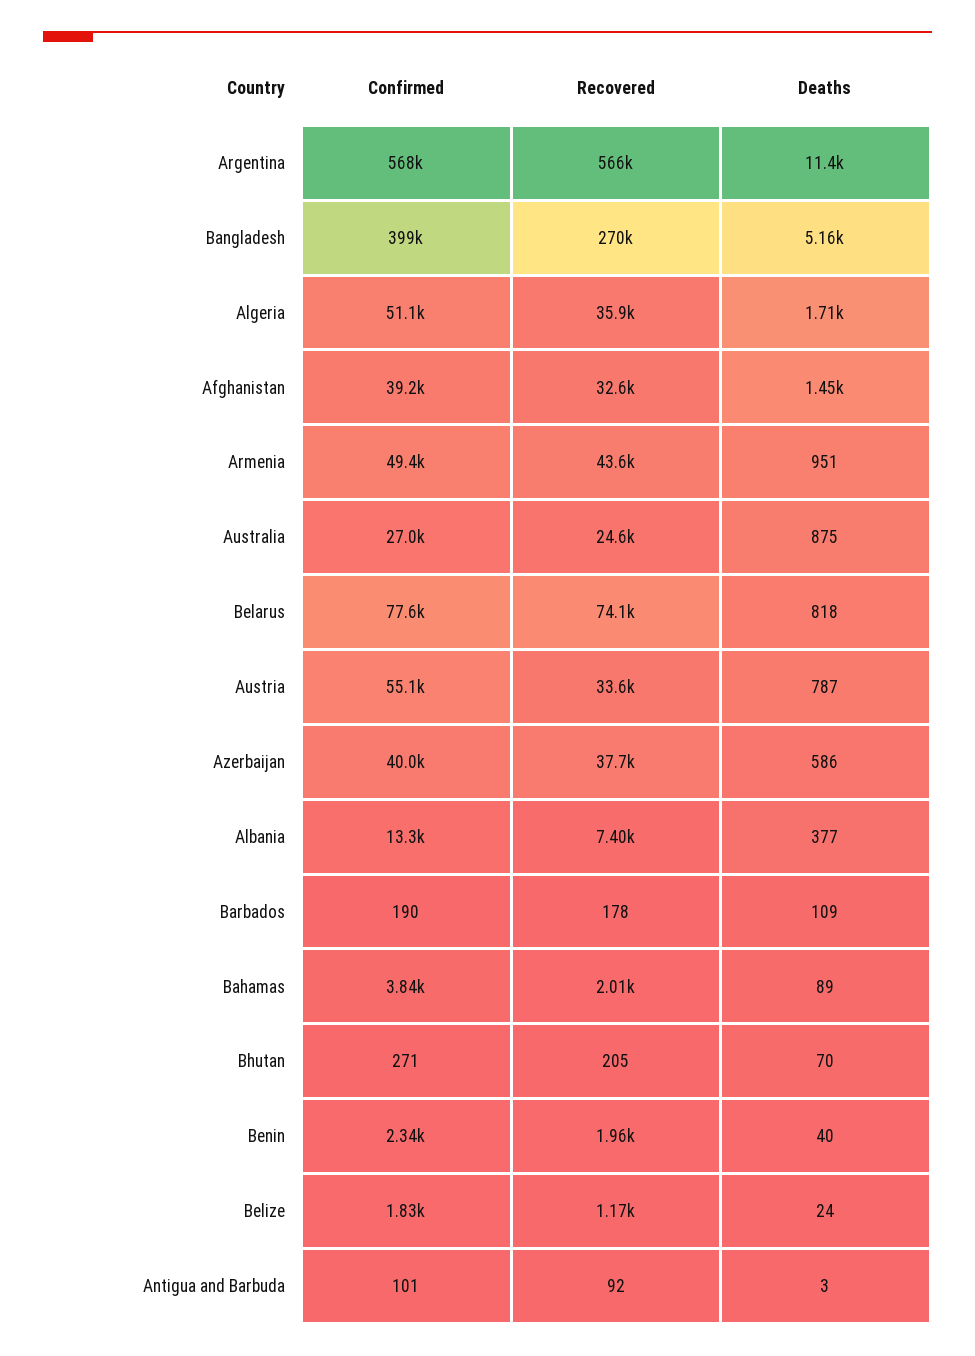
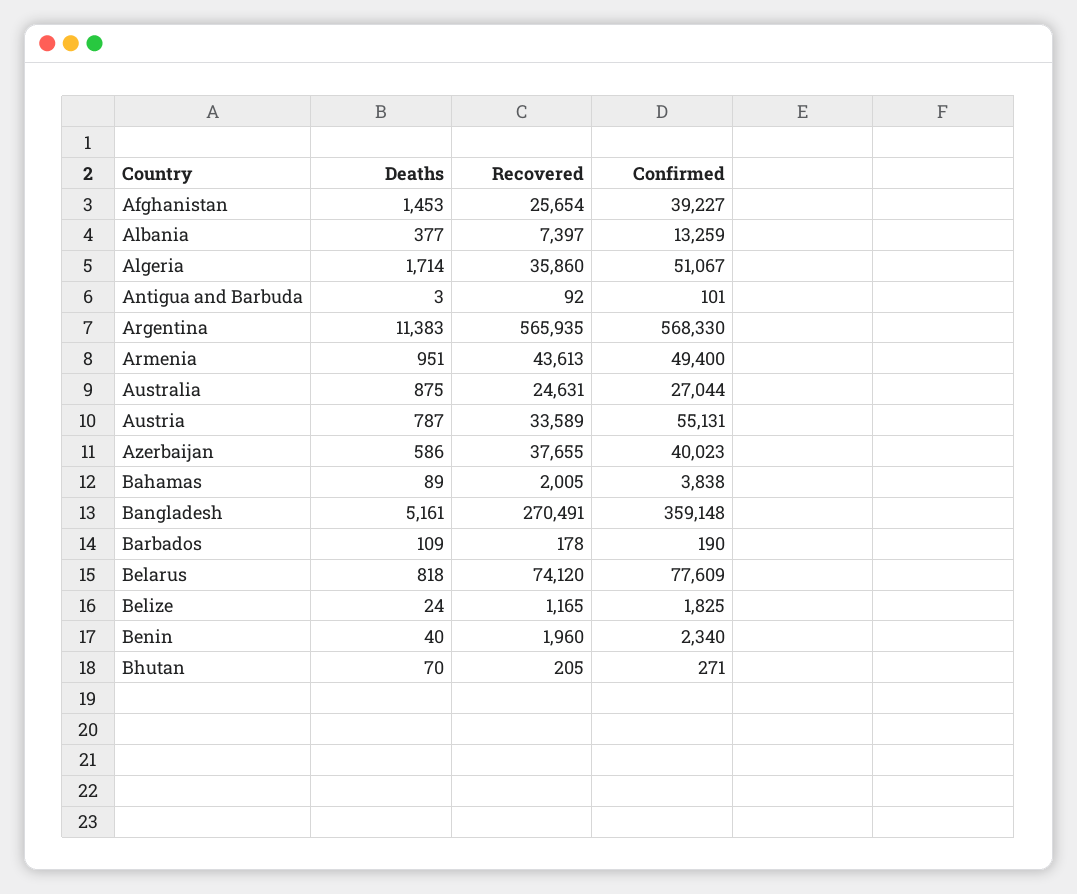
  {
    "Confirmed": {
      "Argentina": 568330,
-     "Bangladesh": 399000,
+     "Bangladesh": 359148,
      "Algeria": 51067,
      "Afghanistan": 39227,
      "Armenia": 49400,
      "Australia": 27044,
      "Belarus": 77609,
      "Austria": 55131,
      "Azerbaijan": 40023,
      "Albania": 13259,
      "Barbados": 190,
      "Bahamas": 3838,
      "Bhutan": 271,
      "Benin": 2340,
      "Belize": 1825,
      "Antigua and Barbuda": 101
    },
    "Recovered": {
      "Argentina": 565935,
      "Bangladesh": 270491,
      "Algeria": 35860,
-     "Afghanistan": 32600,
+     "Afghanistan": 25654,
      "Armenia": 43613,
      "Australia": 24631,
      "Belarus": 74120,
      "Austria": 33589,
      "Azerbaijan": 37655,
      "Albania": 7397,
      "Barbados": 178,
      "Bahamas": 2005,
      "Bhutan": 205,
      "Benin": 1960,
      "Belize": 1165,
      "Antigua and Barbuda": 92
    },
    "Deaths": {
      "Argentina": 11383,
      "Bangladesh": 5161,
      "Algeria": 1714,
      "Afghanistan": 1453,
      "Armenia": 951,
      "Australia": 875,
      "Belarus": 818,
      "Austria": 787,
      "Azerbaijan": 586,
      "Albania": 377,
      "Barbados": 109,
      "Bahamas": 89,
      "Bhutan": 70,
      "Benin": 40,
      "Belize": 24,
      "Antigua and Barbuda": 3
    }
  }

